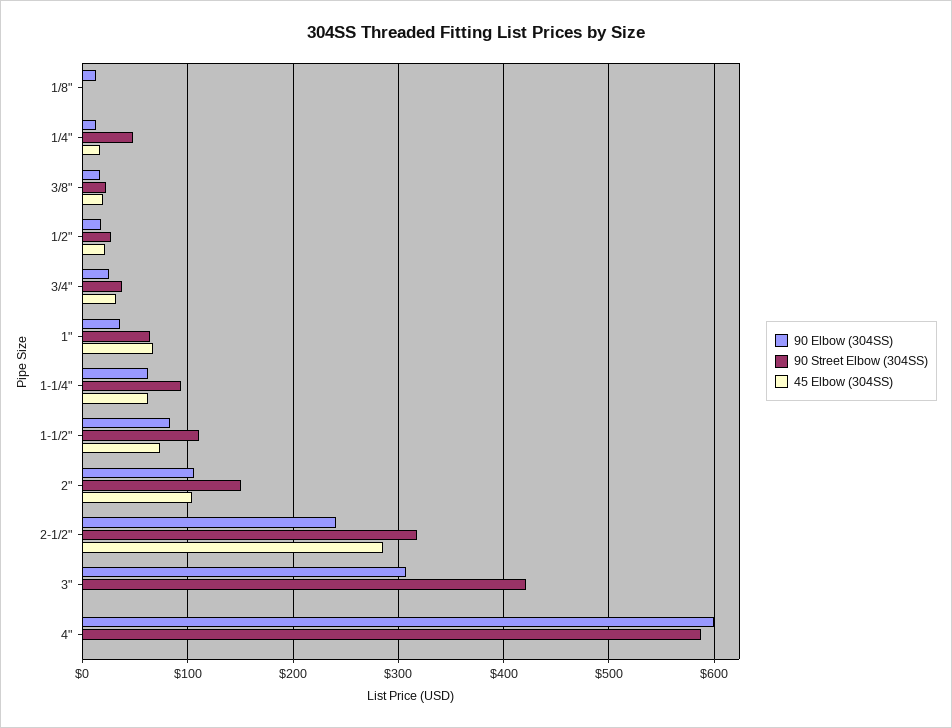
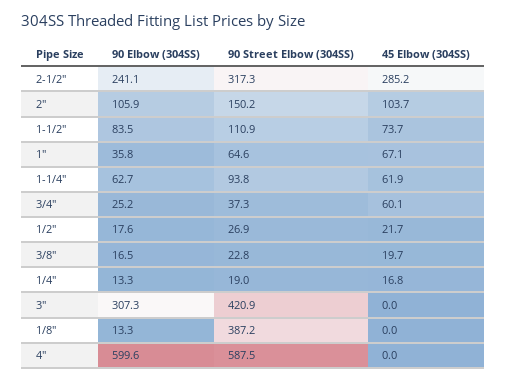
  {
    "90 Elbow (304SS)": {
      "1/8\"": 13.3,
      "1/4\"": 13.3,
      "3/8\"": 16.5,
      "1/2\"": 17.6,
      "3/4\"": 25.2,
      "1\"": 35.8,
      "1-1/4\"": 62.7,
      "1-1/2\"": 83.5,
      "2\"": 105.9,
      "2-1/2\"": 241.1,
      "3\"": 307.3,
      "4\"": 599.6
    },
    "90 Street Elbow (304SS)": {
-     "1/8\"": 0,
+     "1/8\"": 387.2,
-     "1/4\"": 50,
+     "1/4\"": 19,
      "3/8\"": 22.8,
      "1/2\"": 26.9,
      "3/4\"": 37.3,
      "1\"": 64.6,
      "1-1/4\"": 93.8,
      "1-1/2\"": 110.9,
      "2\"": 150.2,
      "2-1/2\"": 317.3,
      "3\"": 420.9,
      "4\"": 587.5
    },
    "45 Elbow (304SS)": {
      "1/8\"": 0,
      "1/4\"": 16.8,
      "3/8\"": 19.7,
      "1/2\"": 21.7,
-     "3/4\"": 30,
+     "3/4\"": 60.1,
      "1\"": 67.1,
      "1-1/4\"": 61.9,
      "1-1/2\"": 73.7,
      "2\"": 103.7,
      "2-1/2\"": 285.2,
      "3\"": 0,
      "4\"": 0
    }
  }

